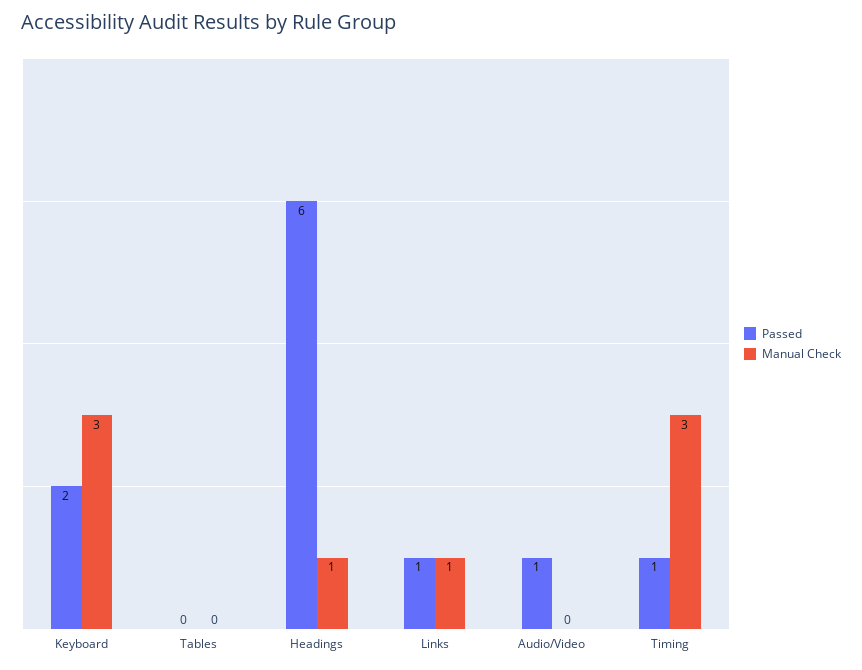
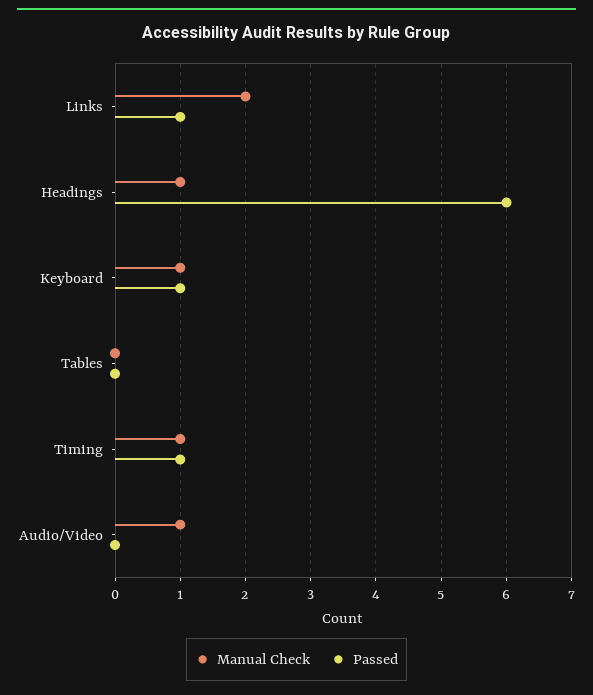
  {
    "Passed": {
-     "Keyboard": 2,
+     "Keyboard": 1,
      "Tables": 0,
      "Headings": 6,
      "Links": 1,
-     "Audio/Video": 1,
+     "Audio/Video": 0,
      "Timing": 1
    },
    "Manual Check": {
-     "Keyboard": 3,
+     "Keyboard": 1,
      "Tables": 0,
      "Headings": 1,
-     "Links": 1,
+     "Links": 2,
-     "Audio/Video": 0,
+     "Audio/Video": 1,
-     "Timing": 3
+     "Timing": 1
    }
  }

